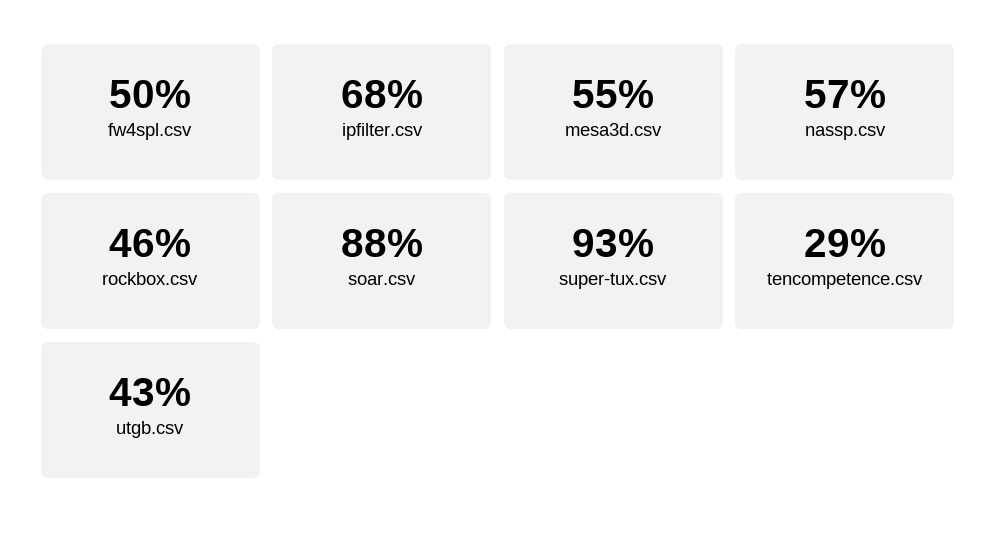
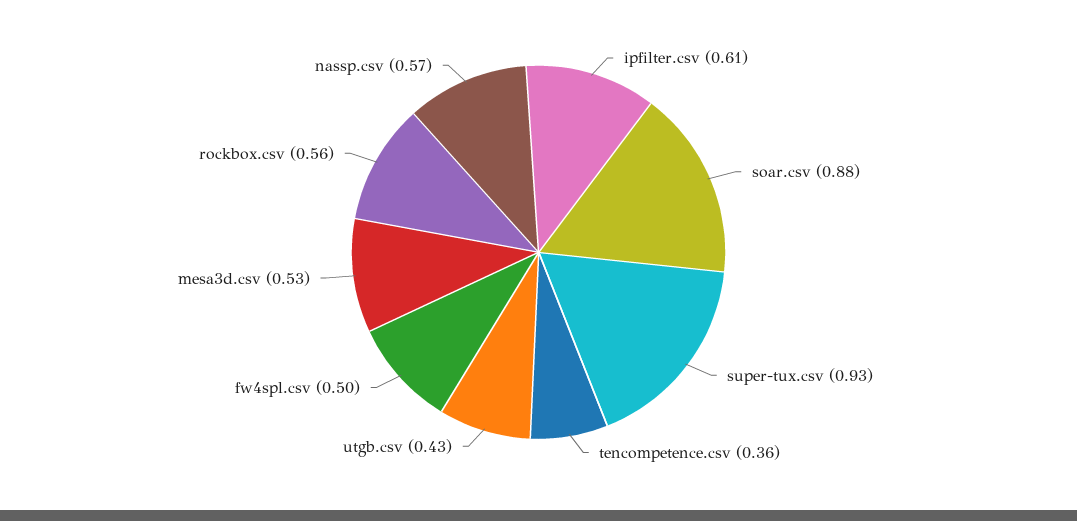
  {
    "fw4spl.csv": 0.5,
-   "ipfilter.csv": 0.68,
+   "ipfilter.csv": 0.61,
-   "mesa3d.csv": 0.55,
+   "mesa3d.csv": 0.53,
    "nassp.csv": 0.57,
-   "rockbox.csv": 0.46,
+   "rockbox.csv": 0.56,
    "soar.csv": 0.88,
    "super-tux.csv": 0.93,
-   "tencompetence.csv": 0.29,
+   "tencompetence.csv": 0.36,
    "utgb.csv": 0.43
  }

